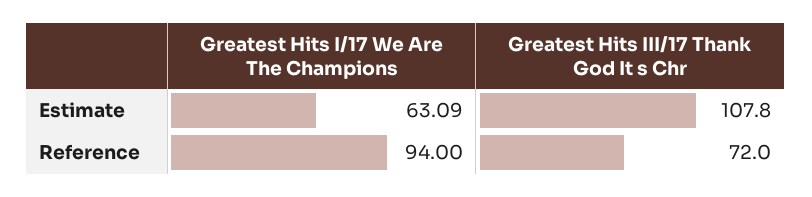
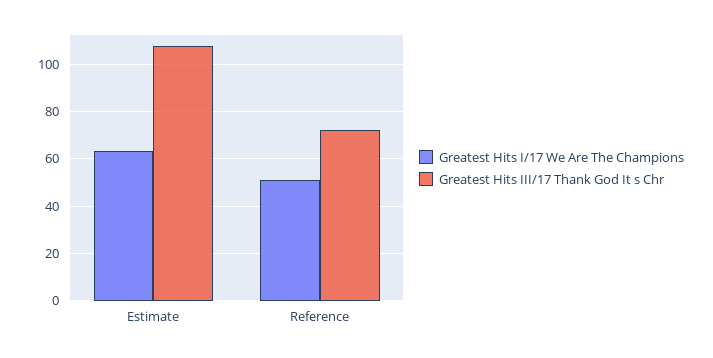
  {
    "Greatest Hits I/17 We Are The Champions": {
      "Estimate": 63.09,
-     "Reference": 94
+     "Reference": 50
    },
    "Greatest Hits III/17 Thank God It s Chr": {
      "Estimate": 107.8,
      "Reference": 72
    }
  }

